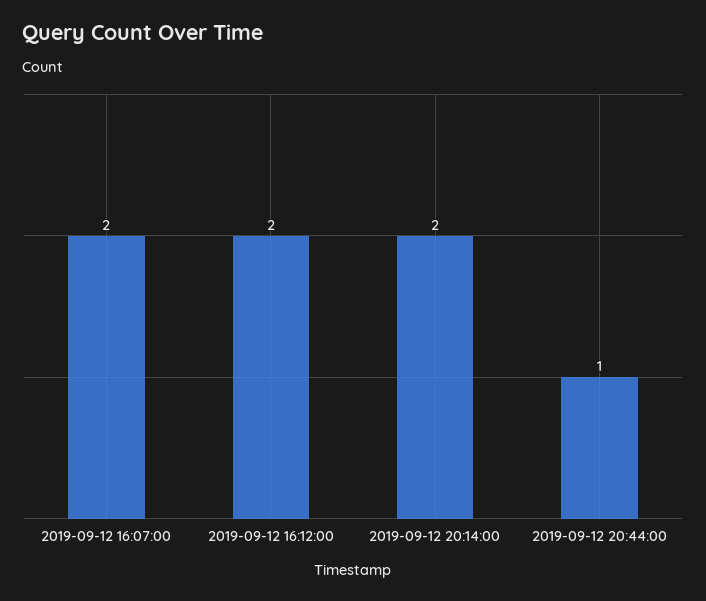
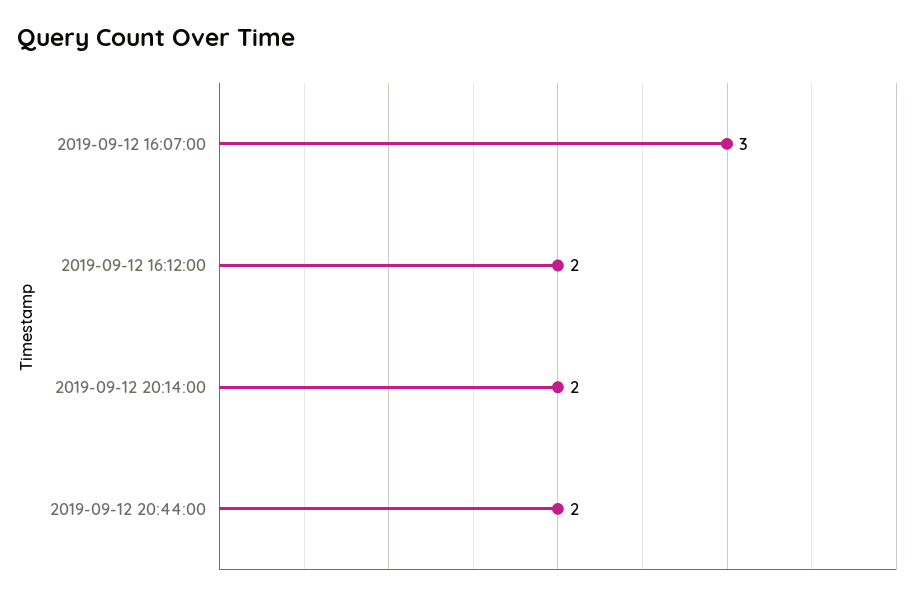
  {
-   "2019-09-12 16:07:00": 2,
+   "2019-09-12 16:07:00": 3,
    "2019-09-12 16:12:00": 2,
    "2019-09-12 20:14:00": 2,
-   "2019-09-12 20:44:00": 1
+   "2019-09-12 20:44:00": 2
  }

